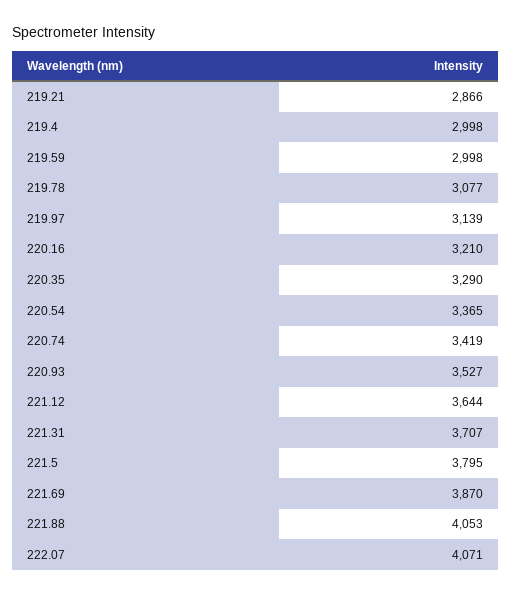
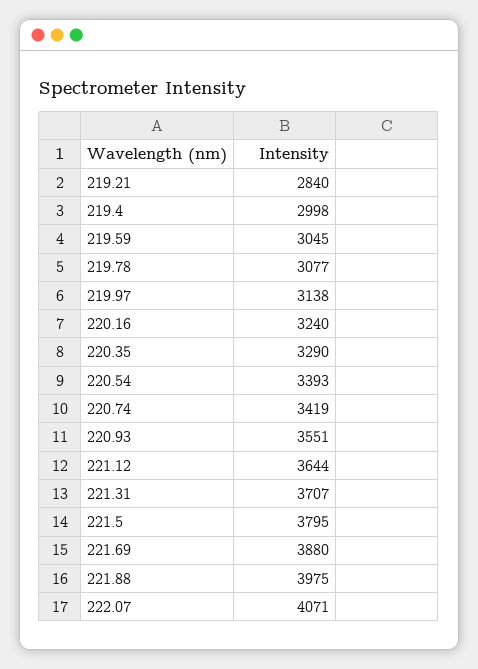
  {
-   "219.21": 2866,
+   "219.21": 2840,
    "219.4": 2998,
-   "219.59": 2998,
+   "219.59": 3045,
    "219.78": 3077,
-   "219.97": 3139,
+   "219.97": 3138,
-   "220.16": 3210,
+   "220.16": 3240,
    "220.35": 3290,
-   "220.54": 3365,
+   "220.54": 3393,
    "220.74": 3419,
-   "220.93": 3527,
+   "220.93": 3551,
    "221.12": 3644,
    "221.31": 3707,
    "221.5": 3795,
-   "221.69": 3870,
+   "221.69": 3880,
-   "221.88": 4053,
+   "221.88": 3975,
    "222.07": 4071
  }

